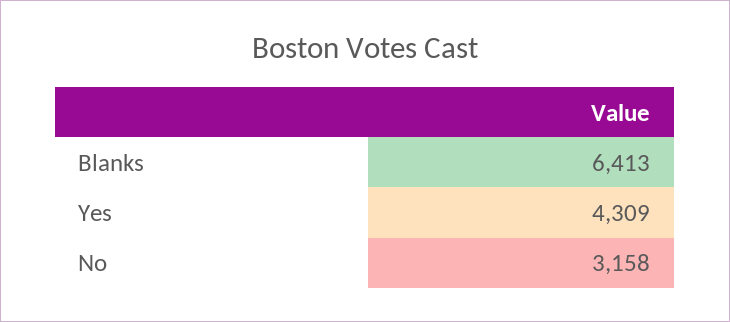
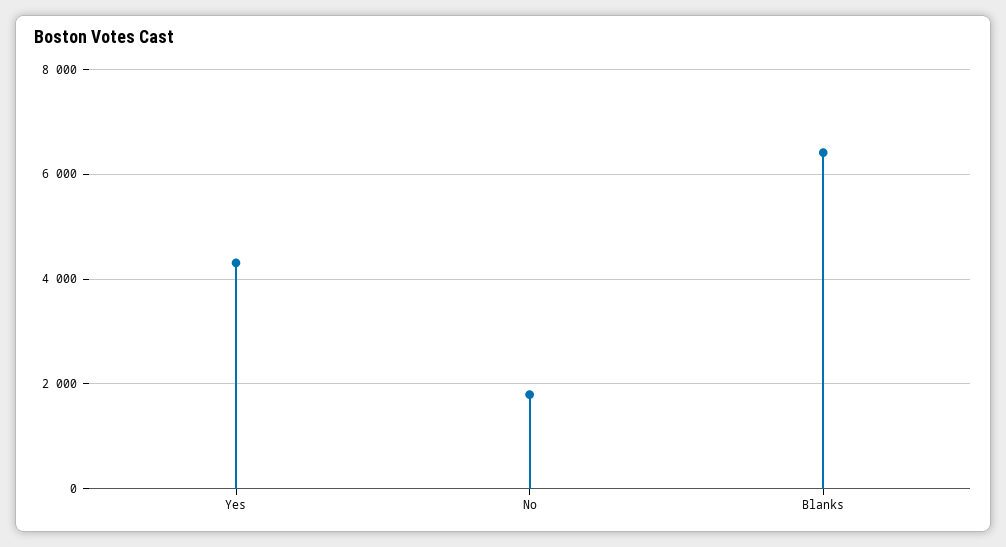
  {
    "Blanks": 6413,
    "Yes": 4309,
-   "No": 3158
+   "No": 1800
  }

